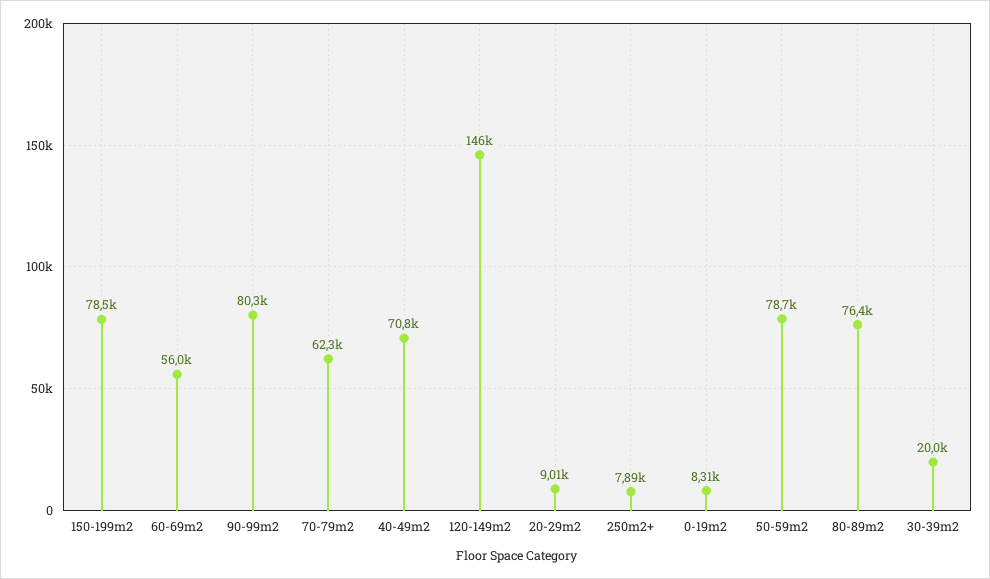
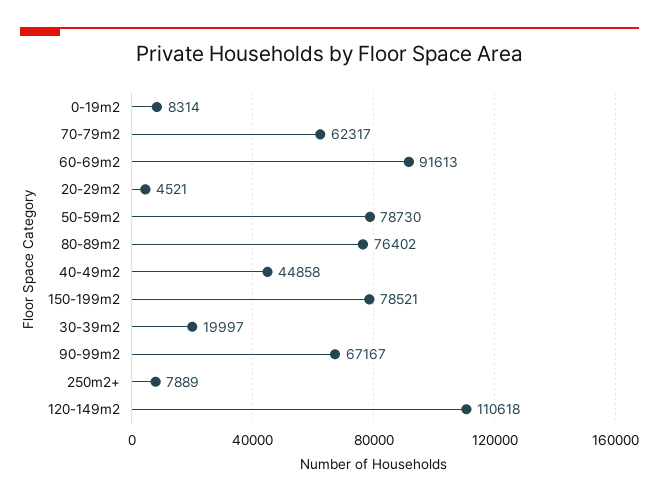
  {
    "150-199m2": 78521,
-   "60-69m2": 56000,
+   "60-69m2": 91613,
-   "90-99m2": 80300,
+   "90-99m2": 67167,
    "70-79m2": 62317,
-   "40-49m2": 70800,
+   "40-49m2": 44858,
-   "120-149m2": 146000,
+   "120-149m2": 110618,
-   "20-29m2": 9010,
+   "20-29m2": 4521,
    "250m2+": 7889,
    "0-19m2": 8314,
    "50-59m2": 78730,
    "80-89m2": 76402,
    "30-39m2": 19997
  }

